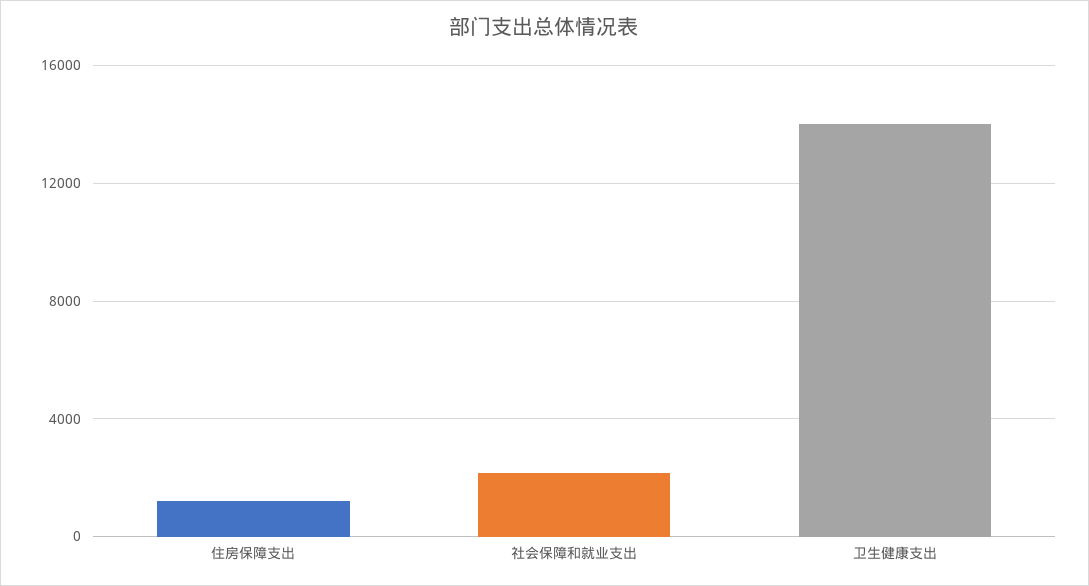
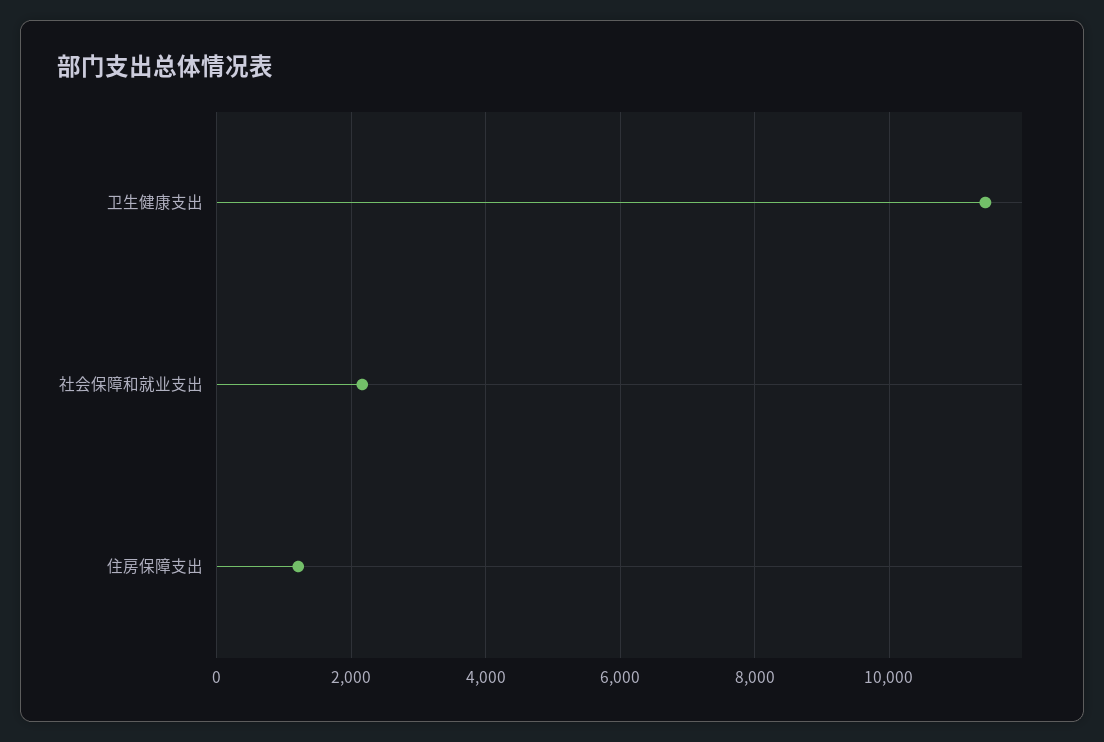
  {
    "住房保障支出": 1200,
    "社会保障和就业支出": 2200,
-   "卫生健康支出": 14000
+   "卫生健康支出": 11400
  }

